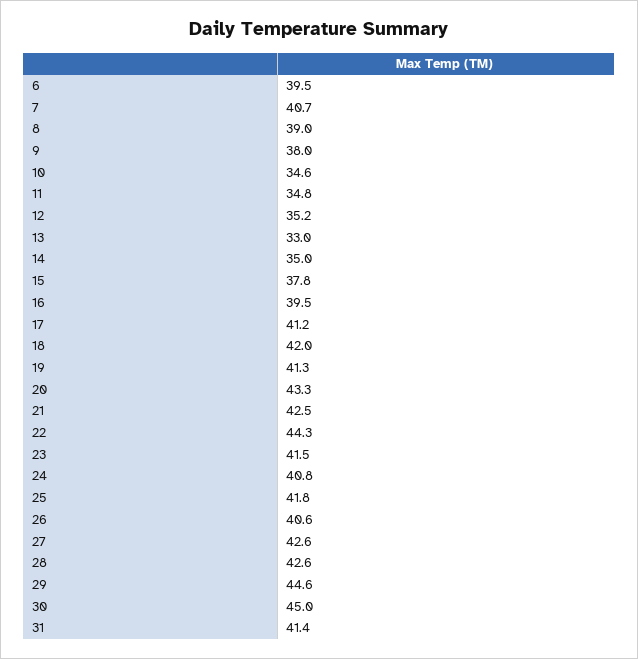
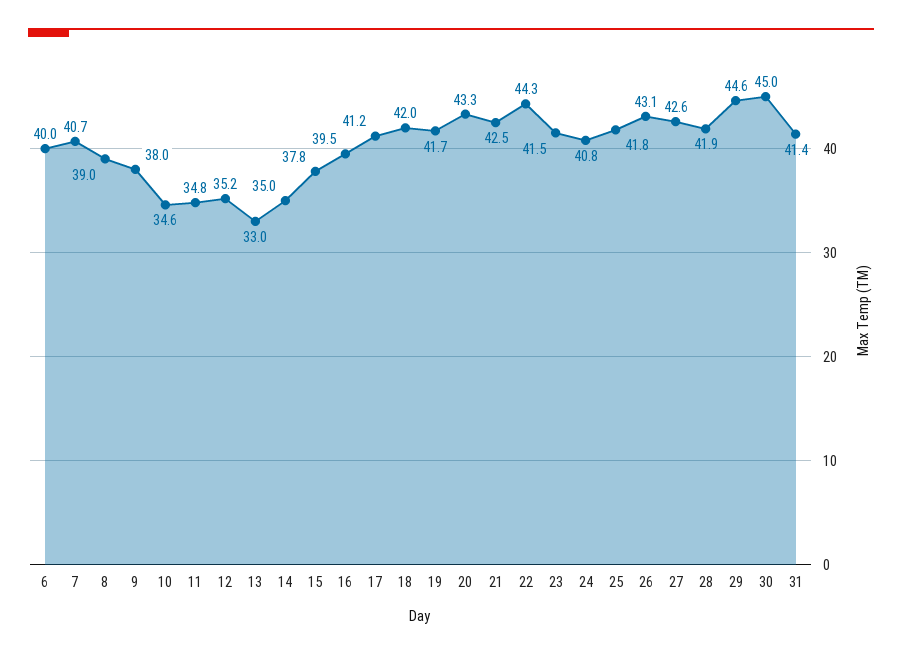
  {
-   "6": 39.5,
+   "6": 40,
    "7": 40.7,
    "8": 39,
    "9": 38,
    "10": 34.6,
    "11": 34.8,
    "12": 35.2,
    "13": 33,
    "14": 35,
    "15": 37.8,
    "16": 39.5,
    "17": 41.2,
    "18": 42,
-   "19": 41.3,
+   "19": 41.7,
    "20": 43.3,
    "21": 42.5,
    "22": 44.3,
    "23": 41.5,
    "24": 40.8,
    "25": 41.8,
-   "26": 40.6,
+   "26": 43.1,
    "27": 42.6,
-   "28": 42.6,
+   "28": 41.9,
    "29": 44.6,
    "30": 45,
    "31": 41.4
  }

